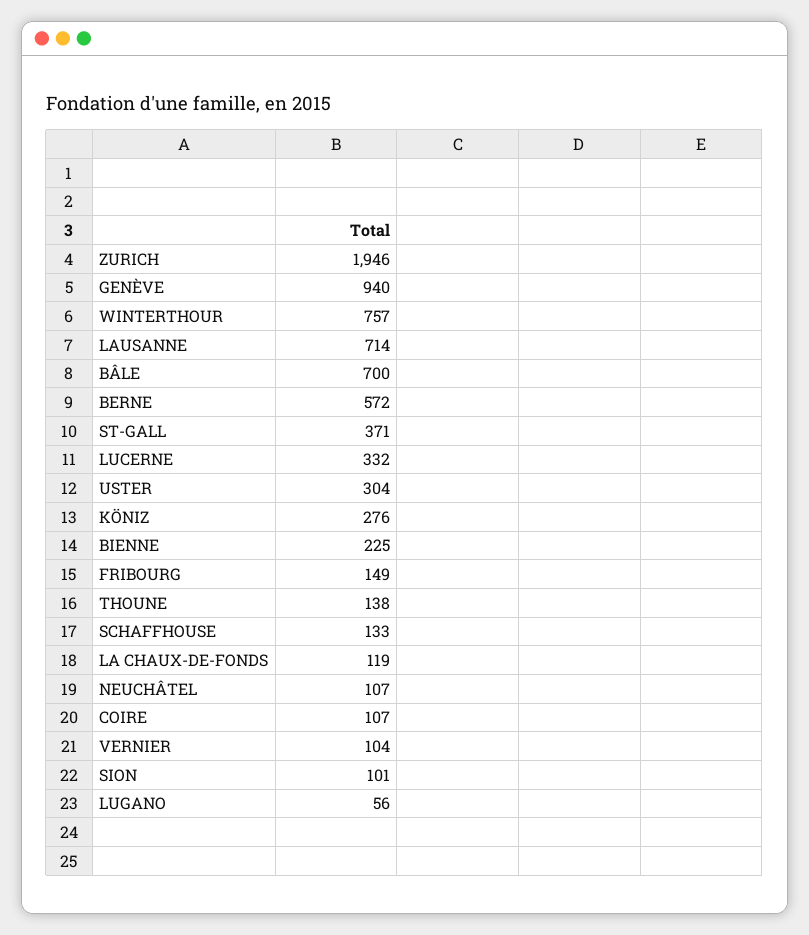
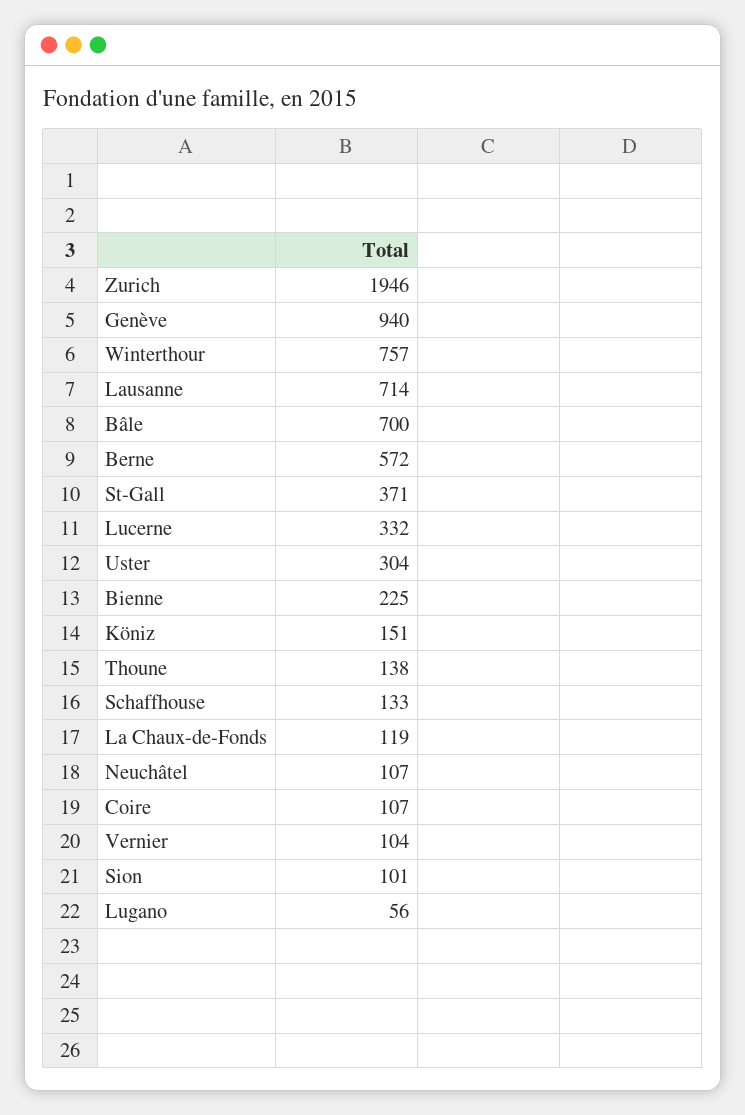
  {
    "ZURICH": 1946,
    "GENÈVE": 940,
    "WINTERTHOUR": 757,
    "LAUSANNE": 714,
    "BÂLE": 700,
    "BERNE": 572,
    "ST-GALL": 371,
    "LUCERNE": 332,
    "USTER": 304,
-   "KÖNIZ": 276,
+   "KÖNIZ": 151,
    "BIENNE": 225,
-   "FRIBOURG": 149,
    "THOUNE": 138,
    "SCHAFFHOUSE": 133,
    "LA CHAUX-DE-FONDS": 119,
    "NEUCHÂTEL": 107,
    "COIRE": 107,
    "VERNIER": 104,
    "SION": 101,
    "LUGANO": 56
  }

